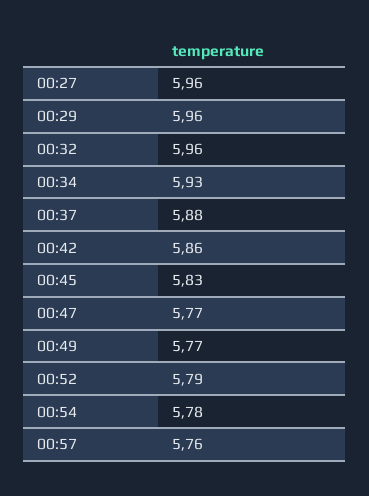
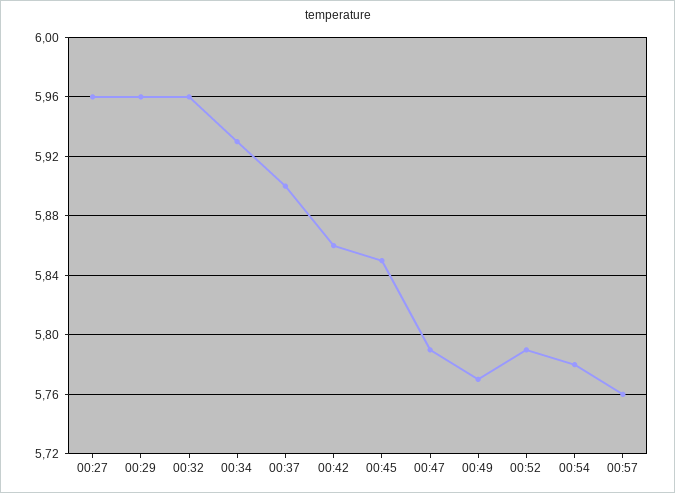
  {
    "00:27": 5.96,
    "00:29": 5.96,
    "00:32": 5.96,
    "00:34": 5.93,
-   "00:37": 5.88,
+   "00:37": 5.9,
    "00:42": 5.86,
-   "00:45": 5.83,
+   "00:45": 5.85,
-   "00:47": 5.77,
+   "00:47": 5.79,
    "00:49": 5.77,
    "00:52": 5.79,
    "00:54": 5.78,
    "00:57": 5.76
  }

